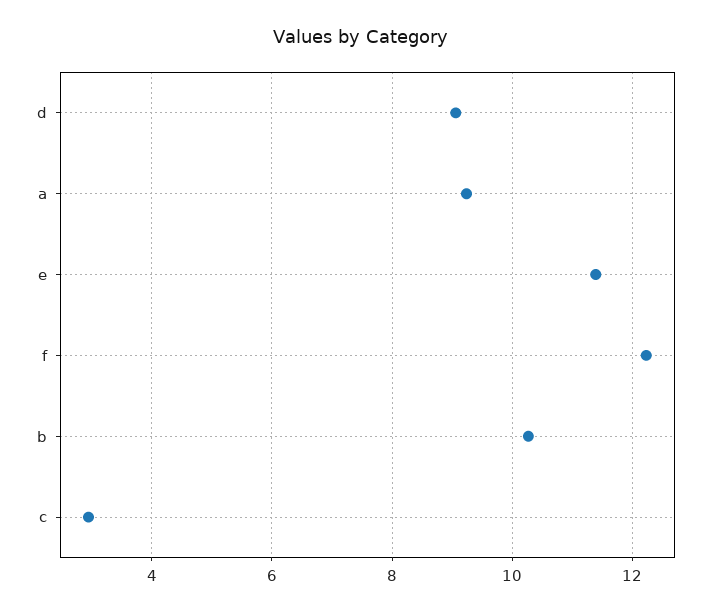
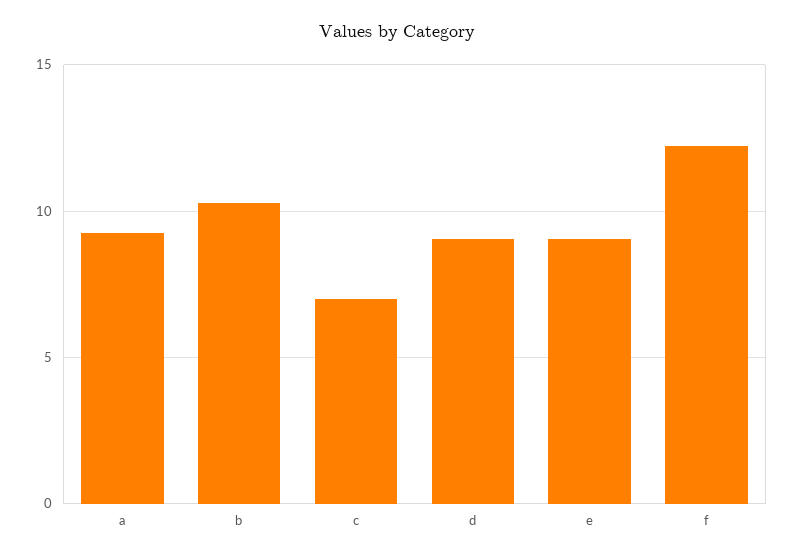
  {
    "d": 9,
    "a": 9.2,
-   "e": 11.4,
+   "e": 9,
    "f": 12.2,
    "b": 10.2,
-   "c": 3
+   "c": 7
  }

